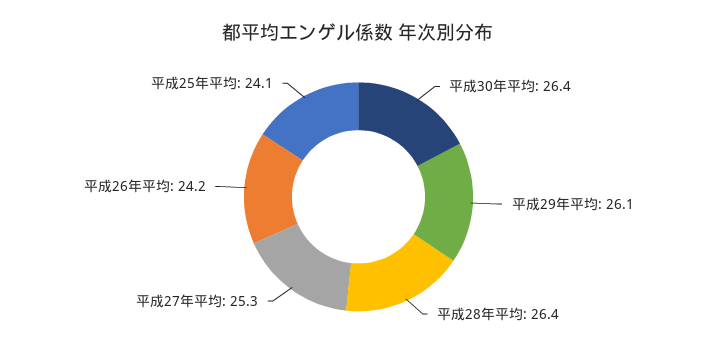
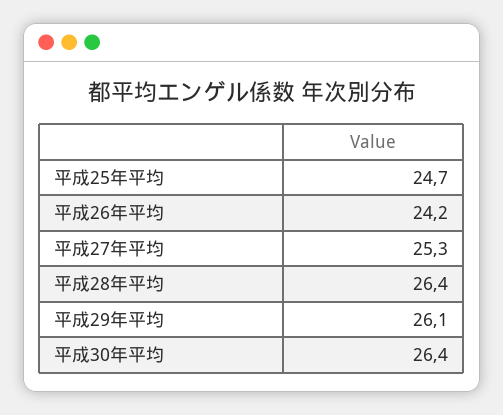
  {
    "平成30年平均": 26.4,
    "平成29年平均": 26.1,
    "平成28年平均": 26.4,
    "平成27年平均": 25.3,
    "平成26年平均": 24.2,
-   "平成25年平均": 24.1
+   "平成25年平均": 24.7
  }

